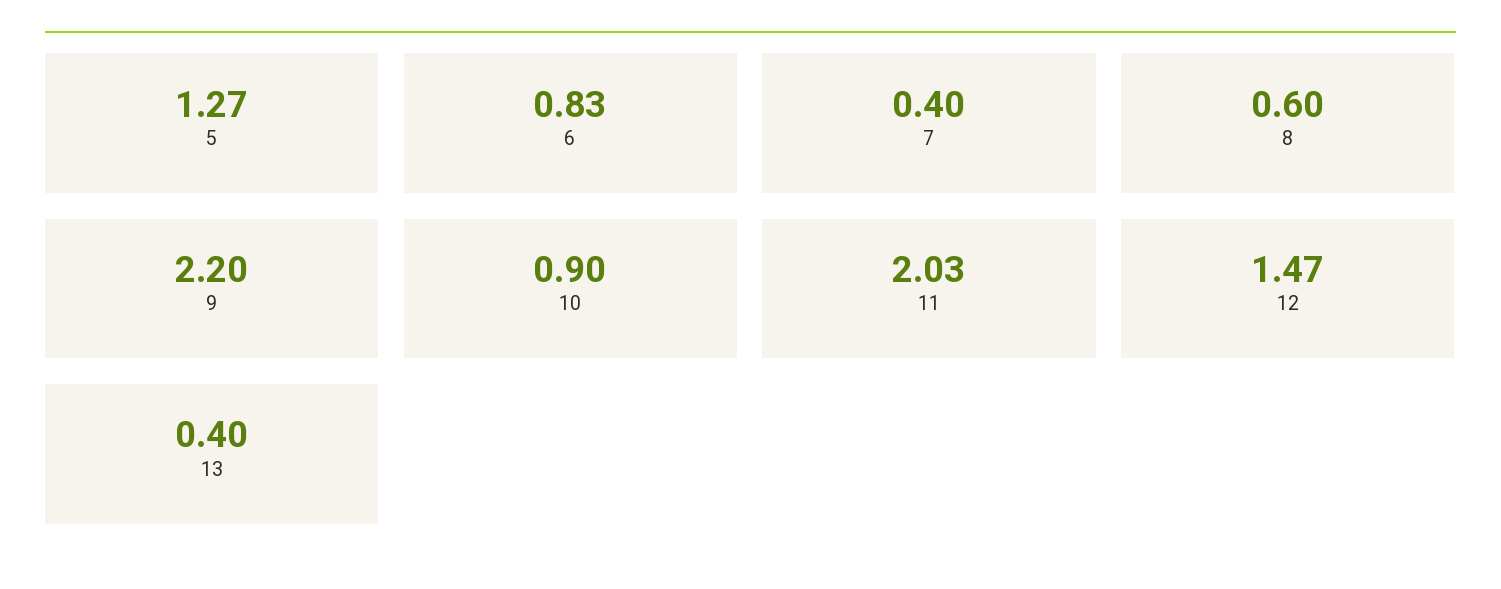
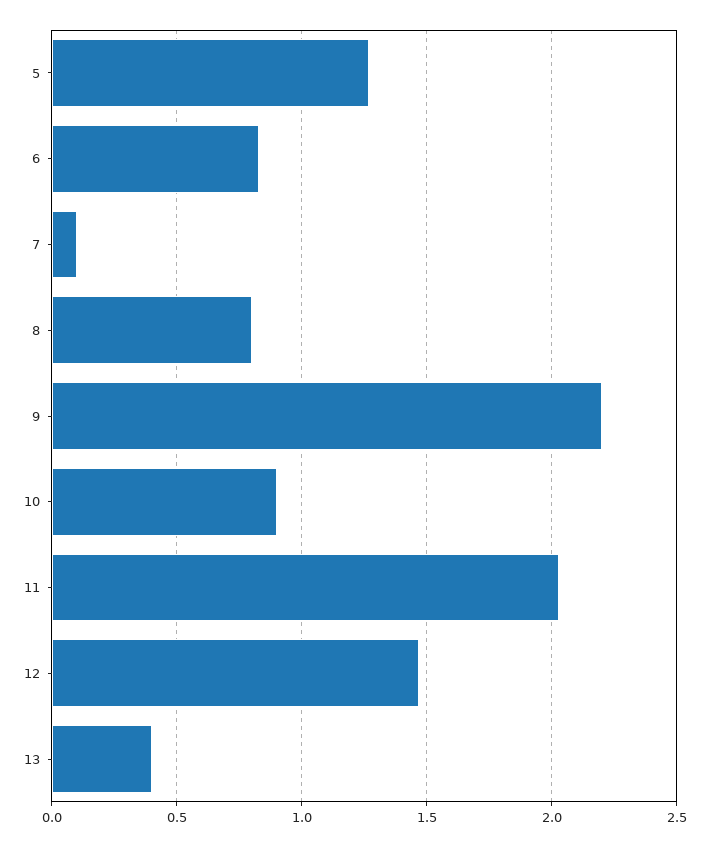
  {
    "5": 1.27,
    "6": 0.83,
-   "7": 0.4,
+   "7": 0.1,
-   "8": 0.6,
+   "8": 0.8,
    "9": 2.2,
    "10": 0.9,
    "11": 2.03,
    "12": 1.47,
    "13": 0.4
  }

